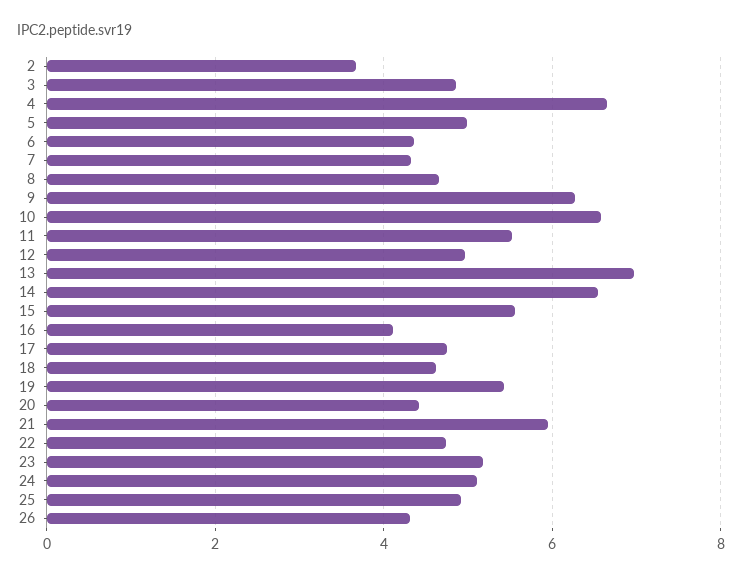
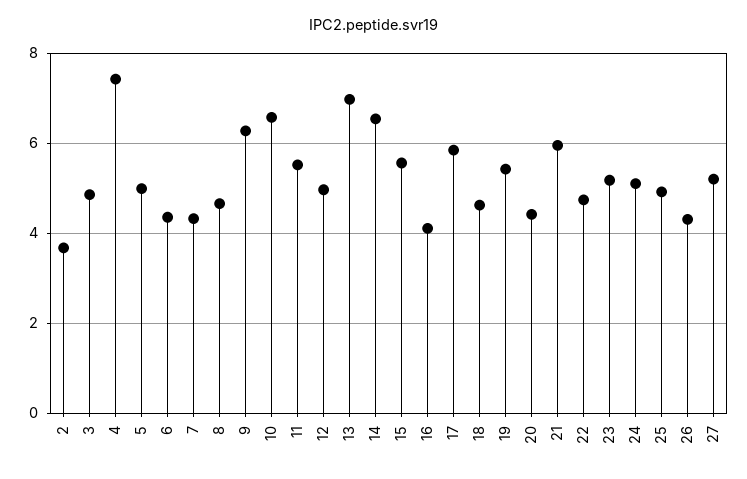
  {
    "2": 3.6,
    "3": 4.8,
-   "4": 6.6,
+   "4": 7.4,
    "5": 5,
    "6": 4.4,
    "7": 4.4,
    "8": 4.6,
    "9": 6.2,
    "10": 6.6,
    "11": 5.6,
    "12": 5,
    "13": 7,
    "14": 6.6,
    "15": 5.6,
    "16": 4.2,
-   "17": 4.8,
+   "17": 5.8,
    "18": 4.6,
    "19": 5.4,
    "20": 4.4,
    "21": 6,
    "22": 4.8,
    "23": 5.2,
    "24": 5.2,
    "25": 5,
-   "26": 4.4
+   "26": 4.4,
+   "27": 5.2
  }

